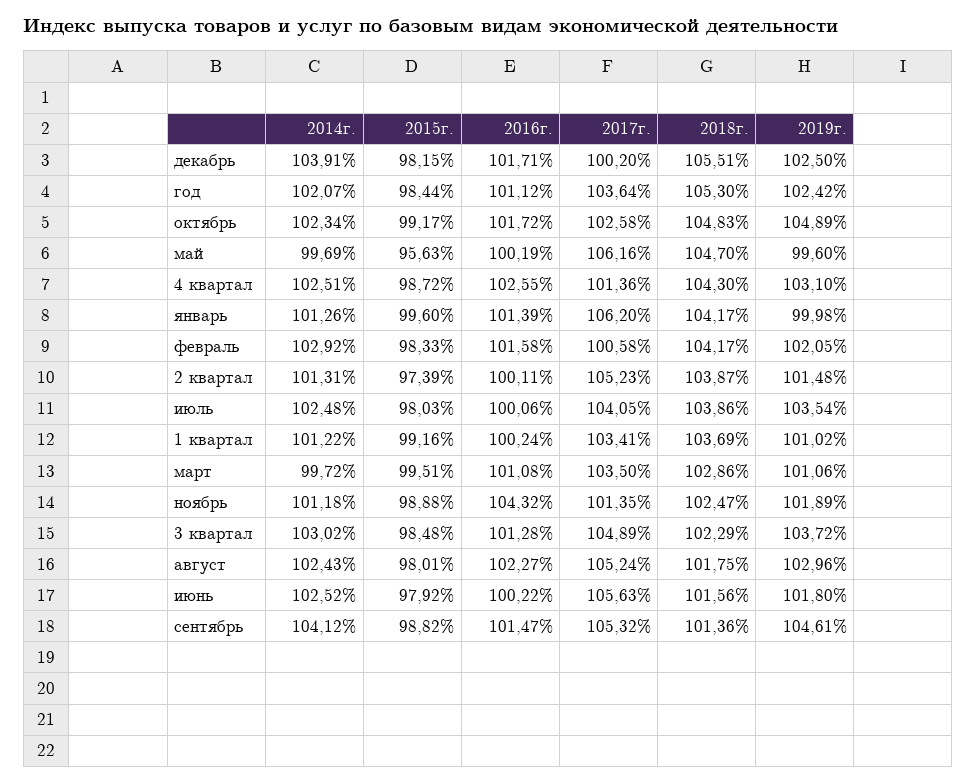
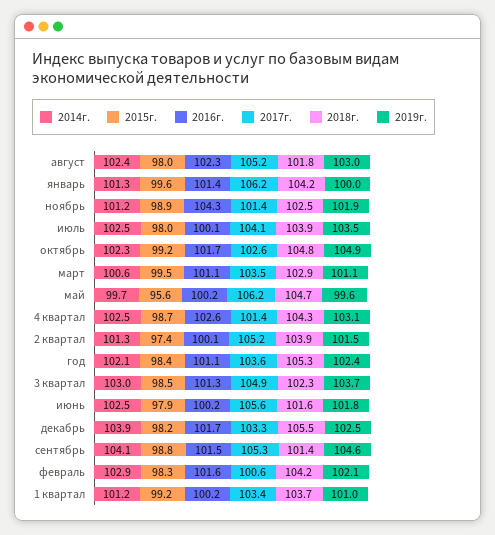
  {
    "2014г.": {
      "декабрь": 103.91,
      "год": 102.07,
      "октябрь": 102.34,
      "май": 99.69,
      "4 квартал": 102.51,
      "январь": 101.26,
      "февраль": 102.92,
      "2 квартал": 101.31,
      "июль": 102.48,
      "1 квартал": 101.22,
-     "март": 99.72,
+     "март": 100.6,
      "ноябрь": 101.18,
      "3 квартал": 103.02,
      "август": 102.43,
      "июнь": 102.52,
      "сентябрь": 104.12
    },
    "2015г.": {
      "декабрь": 98.15,
      "год": 98.44,
      "октябрь": 99.17,
      "май": 95.63,
      "4 квартал": 98.72,
      "январь": 99.6,
      "февраль": 98.33,
      "2 квартал": 97.39,
      "июль": 98.03,
      "1 квартал": 99.16,
      "март": 99.51,
      "ноябрь": 98.88,
      "3 квартал": 98.48,
      "август": 98.01,
      "июнь": 97.92,
      "сентябрь": 98.82
    },
    "2016г.": {
      "декабрь": 101.71,
      "год": 101.12,
      "октябрь": 101.72,
      "май": 100.19,
      "4 квартал": 102.55,
      "январь": 101.39,
      "февраль": 101.58,
      "2 квартал": 100.11,
      "июль": 100.06,
      "1 квартал": 100.24,
      "март": 101.08,
      "ноябрь": 104.32,
      "3 квартал": 101.28,
      "август": 102.27,
      "июнь": 100.22,
      "сентябрь": 101.47
    },
    "2017г.": {
-     "декабрь": 100.2,
+     "декабрь": 103.3,
      "год": 103.64,
      "октябрь": 102.58,
      "май": 106.16,
      "4 квартал": 101.36,
      "январь": 106.2,
      "февраль": 100.58,
      "2 квартал": 105.23,
      "июль": 104.05,
      "1 квартал": 103.41,
      "март": 103.5,
      "ноябрь": 101.35,
      "3 квартал": 104.89,
      "август": 105.24,
      "июнь": 105.63,
      "сентябрь": 105.32
    },
    "2018г.": {
      "декабрь": 105.51,
      "год": 105.3,
      "октябрь": 104.83,
      "май": 104.7,
      "4 квартал": 104.3,
      "январь": 104.17,
      "февраль": 104.17,
      "2 квартал": 103.87,
      "июль": 103.86,
      "1 квартал": 103.69,
      "март": 102.86,
      "ноябрь": 102.47,
      "3 квартал": 102.29,
      "август": 101.75,
      "июнь": 101.56,
      "сентябрь": 101.36
    },
    "2019г.": {
      "декабрь": 102.5,
      "год": 102.42,
      "октябрь": 104.89,
      "май": 99.6,
      "4 квартал": 103.1,
      "январь": 99.98,
      "февраль": 102.05,
      "2 квартал": 101.48,
      "июль": 103.54,
      "1 квартал": 101.02,
      "март": 101.06,
      "ноябрь": 101.89,
      "3 квартал": 103.72,
      "август": 102.96,
      "июнь": 101.8,
      "сентябрь": 104.61
    }
  }

